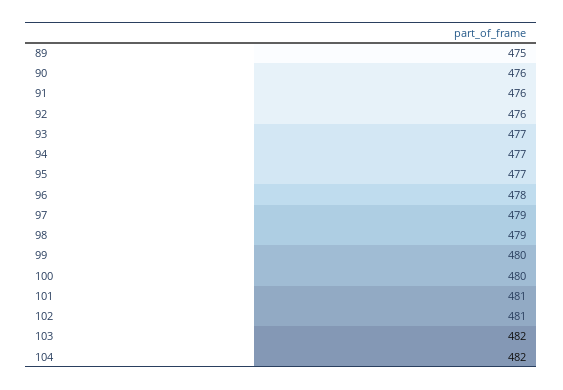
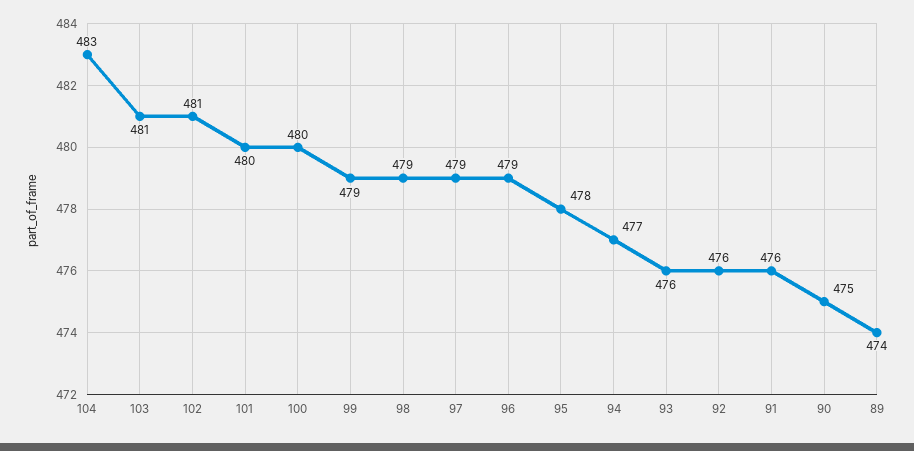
  {
-   "89": 475,
+   "89": 474,
-   "90": 476,
+   "90": 475,
    "91": 476,
    "92": 476,
-   "93": 477,
+   "93": 476,
    "94": 477,
-   "95": 477,
+   "95": 478,
-   "96": 478,
+   "96": 479,
    "97": 479,
    "98": 479,
-   "99": 480,
+   "99": 479,
    "100": 480,
-   "101": 481,
+   "101": 480,
    "102": 481,
-   "103": 482,
+   "103": 481,
-   "104": 482
+   "104": 483
  }

